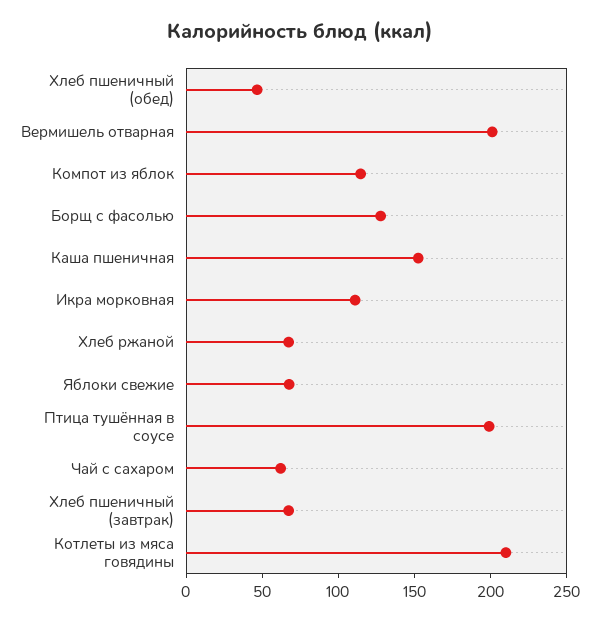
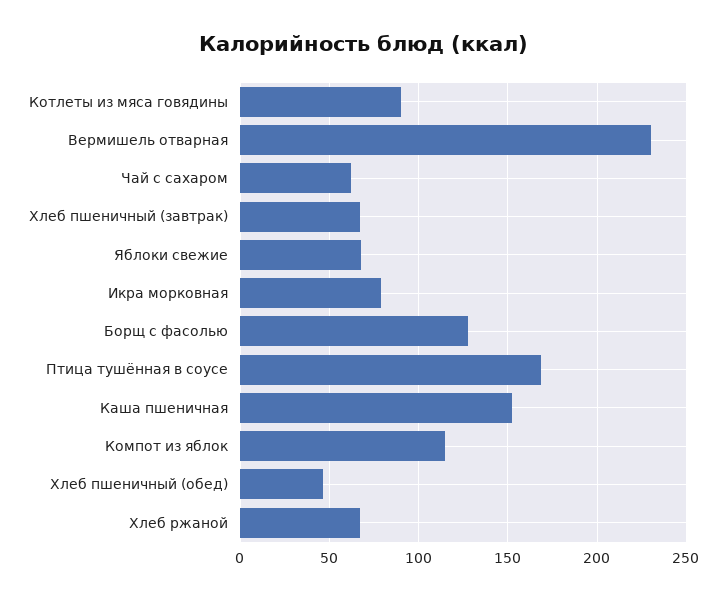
  {
    "Хлеб пшеничный (обед)": 45,
-   "Вермишель отварная": 200,
+   "Вермишель отварная": 230,
    "Компот из яблок": 115,
    "Борщ с фасолью": 130,
    "Каша пшеничная": 150,
-   "Икра морковная": 110,
+   "Икра морковная": 80,
    "Хлеб ржаной": 65,
    "Яблоки свежие": 70,
-   "Птица тушённая в соусе": 200,
+   "Птица тушённая в соусе": 170,
    "Чай с сахаром": 60,
    "Хлеб пшеничный (завтрак)": 65,
-   "Котлеты из мяса говядины": 210
+   "Котлеты из мяса говядины": 90
  }

